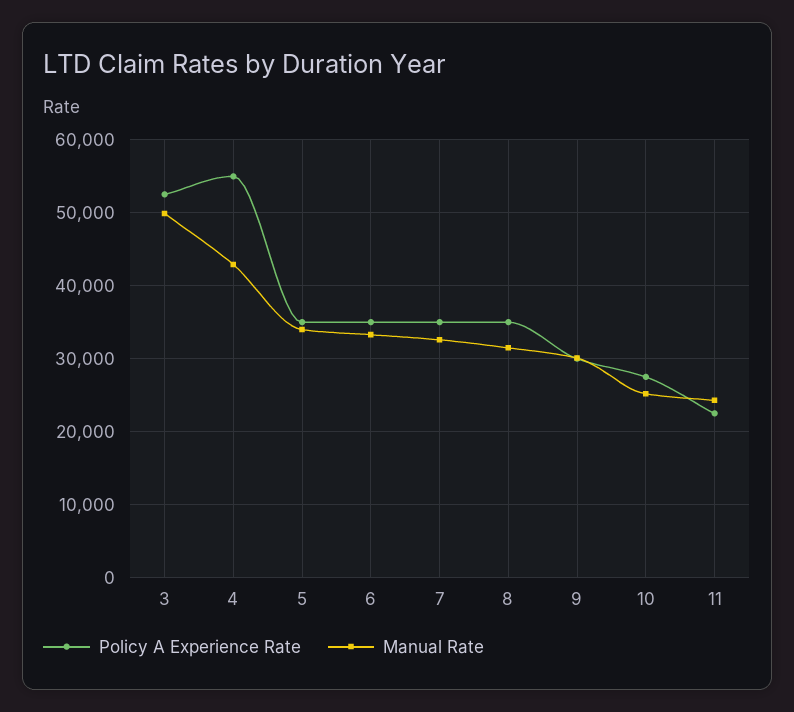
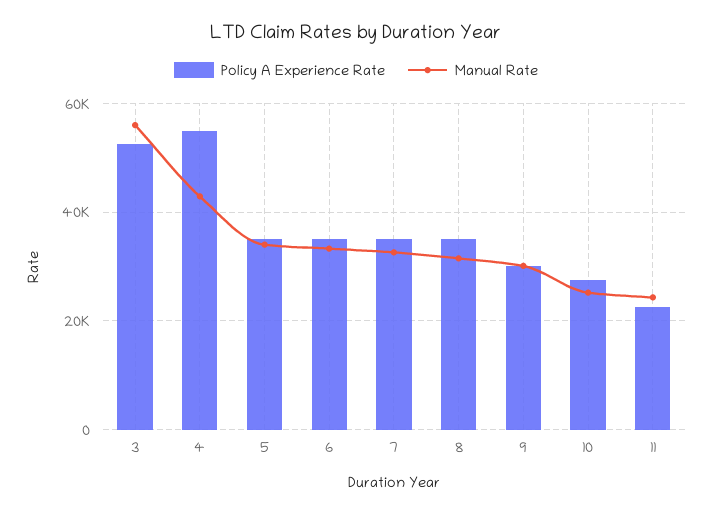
  {
    "Policy A Experience Rate": {
      "3": 53000,
      "4": 55000,
      "5": 35000,
      "6": 35000,
      "7": 35000,
      "8": 35000,
      "9": 30000,
      "10": 28000,
      "11": 23000
    },
    "Manual Rate": {
-     "3": 50000,
+     "3": 56000,
      "4": 43000,
      "5": 34000,
      "6": 33000,
      "7": 33000,
      "8": 32000,
      "9": 30000,
      "10": 25000,
      "11": 24000
    }
  }

